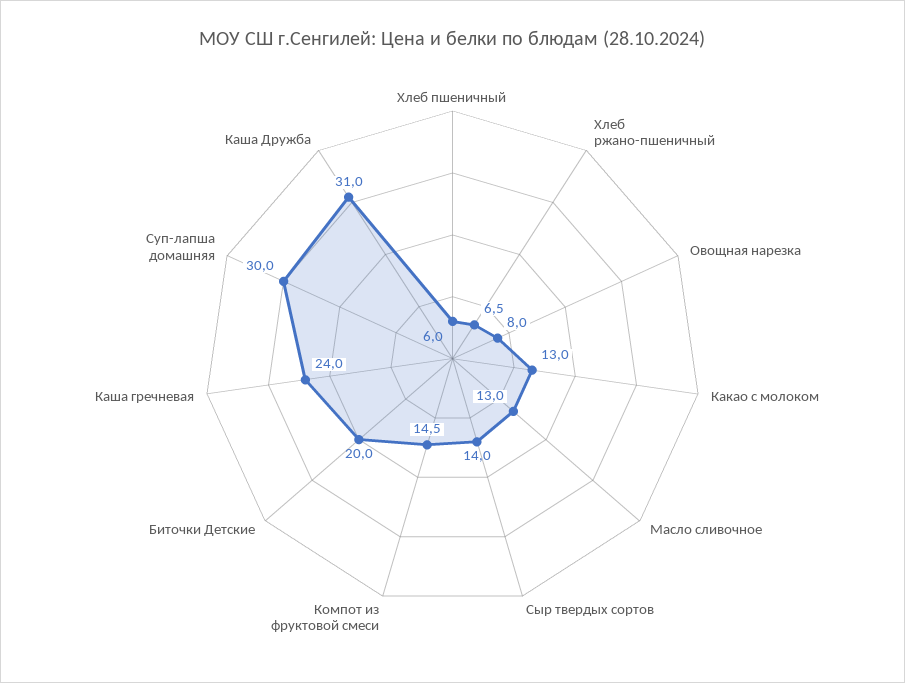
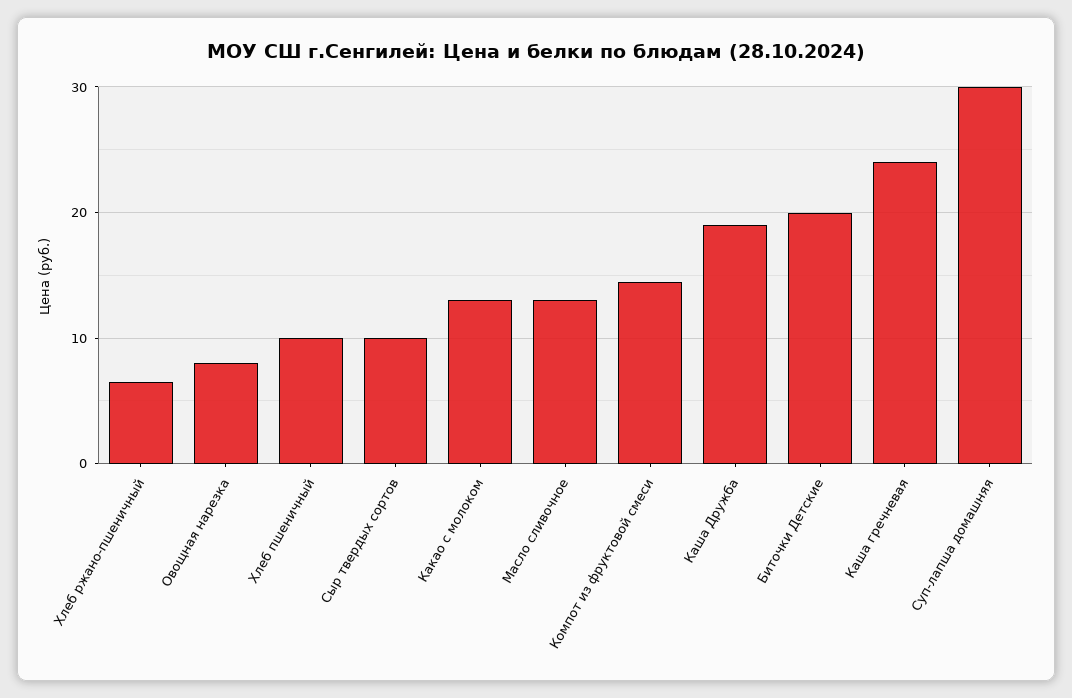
  {
-   "Хлеб пшеничный": 6,
+   "Хлеб пшеничный": 10,
    "Хлеб ржано-пшеничный": 6.5,
    "Овощная нарезка": 8,
    "Какао с молоком": 13,
    "Масло сливочное": 13,
-   "Сыр твердых сортов": 14,
+   "Сыр твердых сортов": 10,
    "Компот из фруктовой смеси": 14.5,
    "Биточки Детские": 20,
    "Каша гречневая": 24,
    "Суп-лапша домашняя": 30,
-   "Каша Дружба": 31
+   "Каша Дружба": 19
  }

